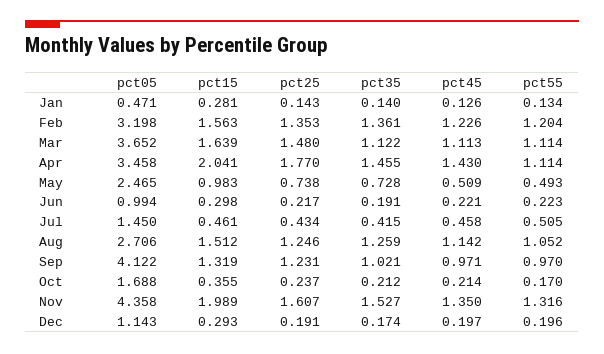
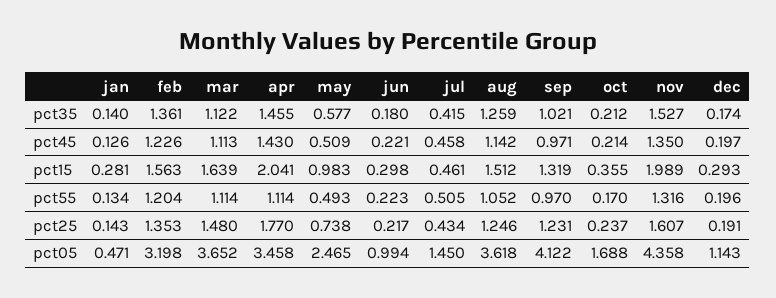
  {
    "pct05": {
      "Jan": 0.471,
      "Feb": 3.198,
      "Mar": 3.652,
      "Apr": 3.458,
      "May": 2.465,
      "Jun": 0.994,
      "Jul": 1.45,
-     "Aug": 2.706,
+     "Aug": 3.618,
      "Sep": 4.122,
      "Oct": 1.688,
      "Nov": 4.358,
      "Dec": 1.143
    },
    "pct15": {
      "Jan": 0.281,
      "Feb": 1.563,
      "Mar": 1.639,
      "Apr": 2.041,
      "May": 0.983,
      "Jun": 0.298,
      "Jul": 0.461,
      "Aug": 1.512,
      "Sep": 1.319,
      "Oct": 0.355,
      "Nov": 1.989,
      "Dec": 0.293
    },
    "pct25": {
      "Jan": 0.143,
      "Feb": 1.353,
      "Mar": 1.48,
      "Apr": 1.77,
      "May": 0.738,
      "Jun": 0.217,
      "Jul": 0.434,
      "Aug": 1.246,
      "Sep": 1.231,
      "Oct": 0.237,
      "Nov": 1.607,
      "Dec": 0.191
    },
    "pct35": {
      "Jan": 0.14,
      "Feb": 1.361,
      "Mar": 1.122,
      "Apr": 1.455,
-     "May": 0.728,
+     "May": 0.577,
-     "Jun": 0.191,
+     "Jun": 0.18,
      "Jul": 0.415,
      "Aug": 1.259,
      "Sep": 1.021,
      "Oct": 0.212,
      "Nov": 1.527,
      "Dec": 0.174
    },
    "pct45": {
      "Jan": 0.126,
      "Feb": 1.226,
      "Mar": 1.113,
      "Apr": 1.43,
      "May": 0.509,
      "Jun": 0.221,
      "Jul": 0.458,
      "Aug": 1.142,
      "Sep": 0.971,
      "Oct": 0.214,
      "Nov": 1.35,
      "Dec": 0.197
    },
    "pct55": {
      "Jan": 0.134,
      "Feb": 1.204,
      "Mar": 1.114,
      "Apr": 1.114,
      "May": 0.493,
      "Jun": 0.223,
      "Jul": 0.505,
      "Aug": 1.052,
      "Sep": 0.97,
      "Oct": 0.17,
      "Nov": 1.316,
      "Dec": 0.196
    }
  }

